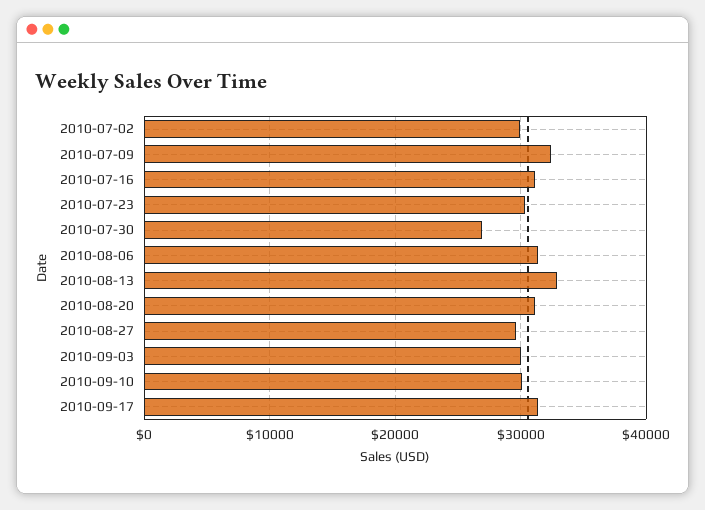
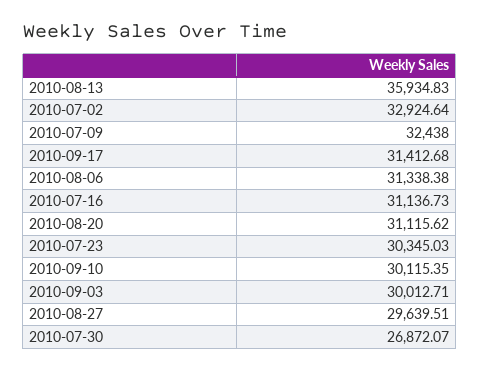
  {
-   "2010-07-02": 30000,
+   "2010-07-02": 32924.64,
    "2010-07-09": 32438,
    "2010-07-16": 31136.73,
    "2010-07-23": 30345.03,
    "2010-07-30": 26872.07,
    "2010-08-06": 31338.38,
-   "2010-08-13": 33000,
+   "2010-08-13": 35934.83,
    "2010-08-20": 31115.62,
    "2010-08-27": 29639.51,
    "2010-09-03": 30012.71,
    "2010-09-10": 30115.35,
    "2010-09-17": 31412.68
  }

